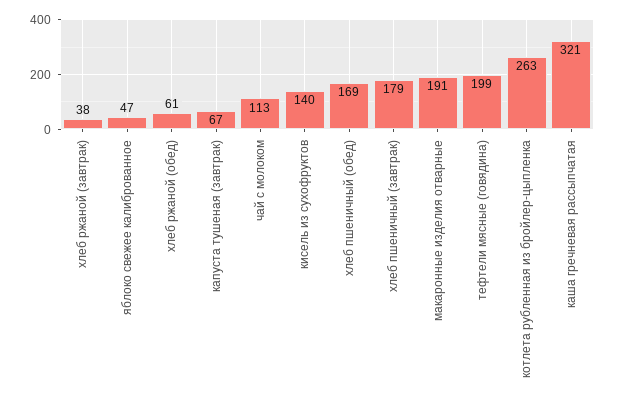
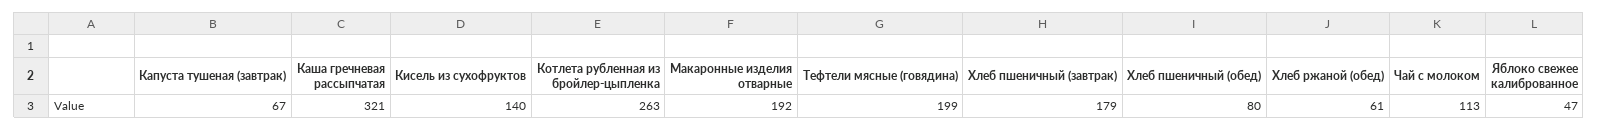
  {
-   "хлеб ржаной (завтрак)": 38,
    "яблоко свежее калиброванное": 47,
    "хлеб ржаной (обед)": 61,
    "капуста тушеная (завтрак)": 67,
    "чай с молоком": 113,
    "кисель из сухофруктов": 140,
-   "хлеб пшеничный (обед)": 169,
+   "хлеб пшеничный (обед)": 80,
    "хлеб пшеничный (завтрак)": 179,
-   "макаронные изделия отварные": 191,
+   "макаронные изделия отварные": 192,
    "тефтели мясные (говядина)": 199,
    "котлета рубленная из бройлер-цыпленка": 263,
    "каша гречневая рассыпчатая": 321
  }

